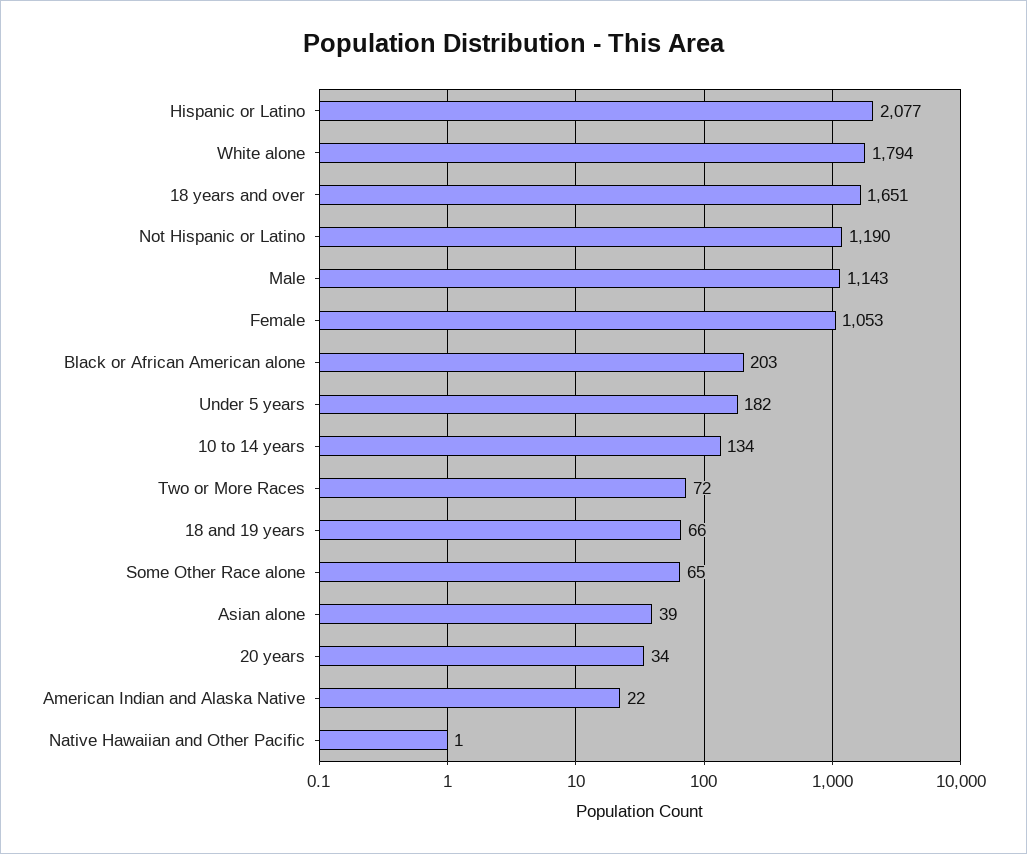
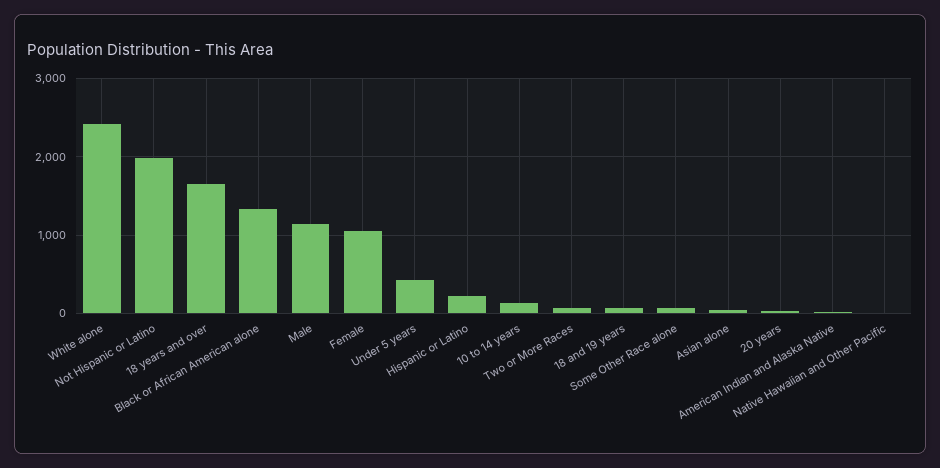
  {
-   "Hispanic or Latino": 2077,
+   "Hispanic or Latino": 200,
-   "White alone": 1794,
+   "White alone": 2400,
    "18 years and over": 1651,
-   "Not Hispanic or Latino": 1190,
+   "Not Hispanic or Latino": 2000,
    "Male": 1143,
    "Female": 1053,
-   "Black or African American alone": 203,
+   "Black or African American alone": 1300,
-   "Under 5 years": 182,
+   "Under 5 years": 400,
    "10 to 14 years": 134,
    "Two or More Races": 72,
    "18 and 19 years": 66,
    "Some Other Race alone": 65,
    "Asian alone": 39,
    "20 years": 34,
    "American Indian and Alaska Native": 22,
    "Native Hawaiian and Other Pacific": 1
  }

